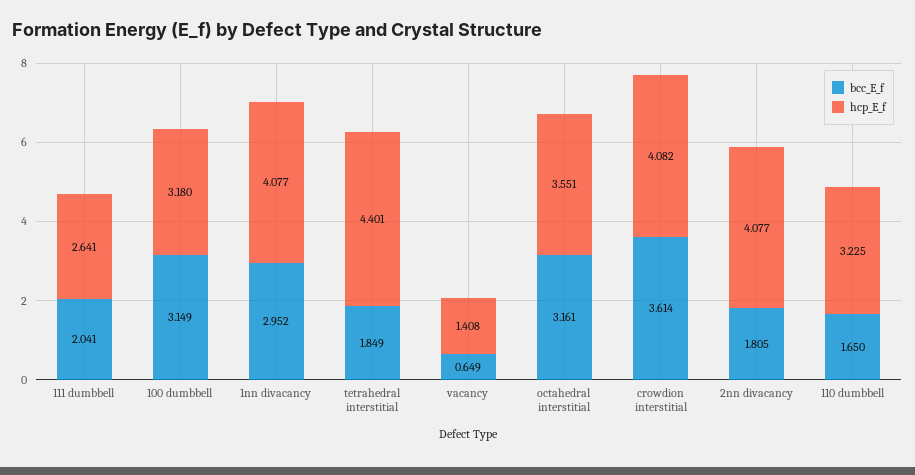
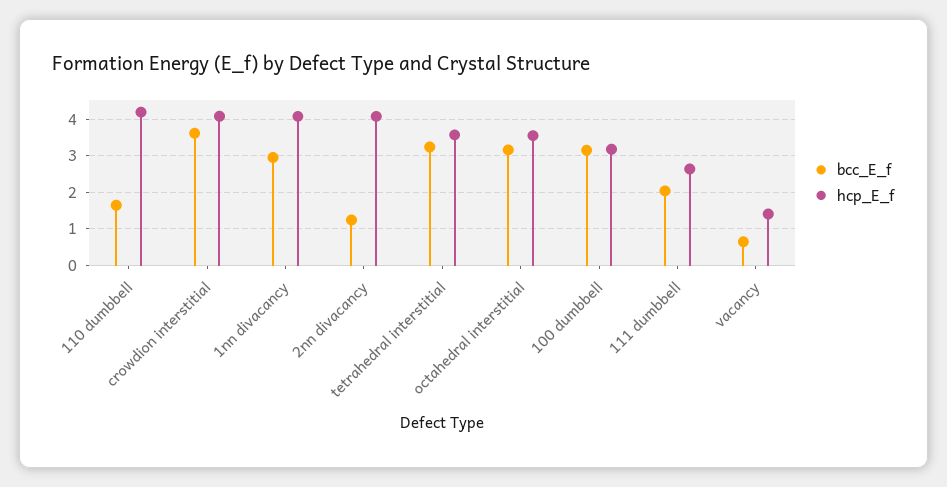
  {
    "bcc_E_f": {
      "111 dumbbell": 2.041,
      "100 dumbbell": 3.149,
      "1nn divacancy": 2.952,
-     "tetrahedral interstitial": 1.849,
+     "tetrahedral interstitial": 3.2,
      "vacancy": 0.649,
      "octahedral interstitial": 3.161,
      "crowdion interstitial": 3.614,
-     "2nn divacancy": 1.805,
+     "2nn divacancy": 1.2,
      "110 dumbbell": 1.65
    },
    "hcp_E_f": {
      "111 dumbbell": 2.641,
      "100 dumbbell": 3.18,
      "1nn divacancy": 4.077,
-     "tetrahedral interstitial": 4.401,
+     "tetrahedral interstitial": 3.6,
      "vacancy": 1.408,
      "octahedral interstitial": 3.551,
      "crowdion interstitial": 4.082,
      "2nn divacancy": 4.077,
-     "110 dumbbell": 3.225
+     "110 dumbbell": 4.2
    }
  }

